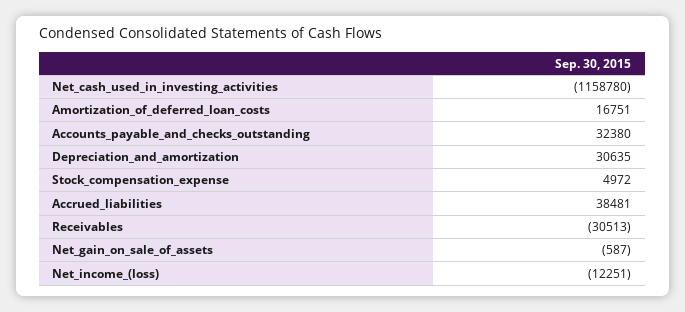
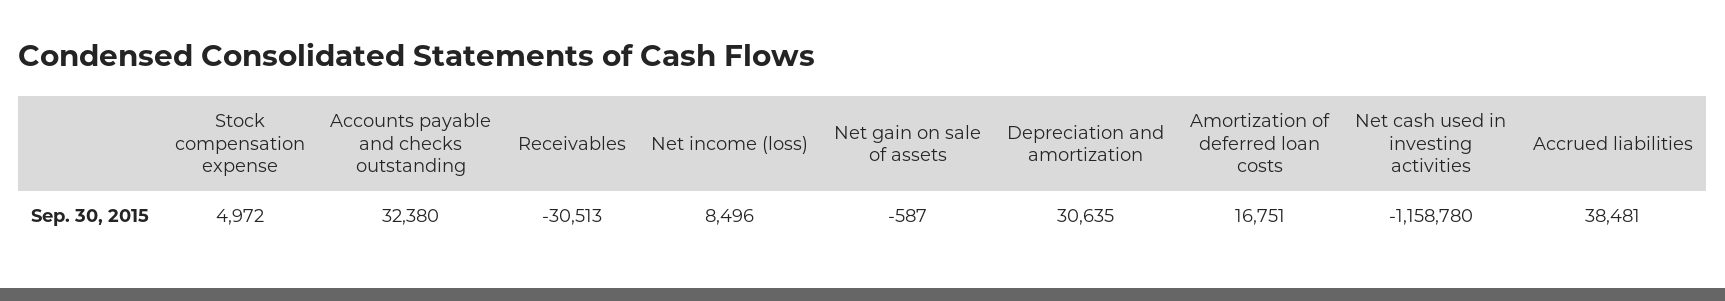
  {
    "Net_cash_used_in_investing_activities": -1158780,
    "Amortization_of_deferred_loan_costs": 16751,
    "Accounts_payable_and_checks_outstanding": 32380,
    "Depreciation_and_amortization": 30635,
    "Stock_compensation_expense": 4972,
    "Accrued_liabilities": 38481,
    "Receivables": -30513,
    "Net_gain_on_sale_of_assets": -587,
-   "Net_income_(loss)": -12251
+   "Net_income_(loss)": 8496
  }

